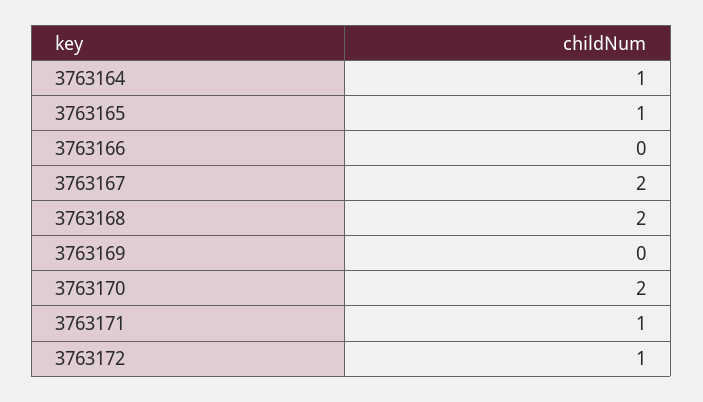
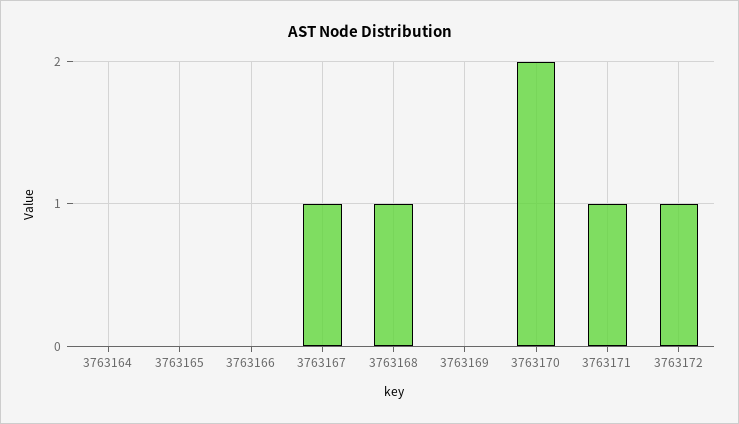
  {
-   "3763164": 1,
+   "3763164": 0,
-   "3763165": 1,
+   "3763165": 0,
    "3763166": 0,
-   "3763167": 2,
+   "3763167": 1,
-   "3763168": 2,
+   "3763168": 1,
    "3763169": 0,
    "3763170": 2,
    "3763171": 1,
    "3763172": 1
  }

